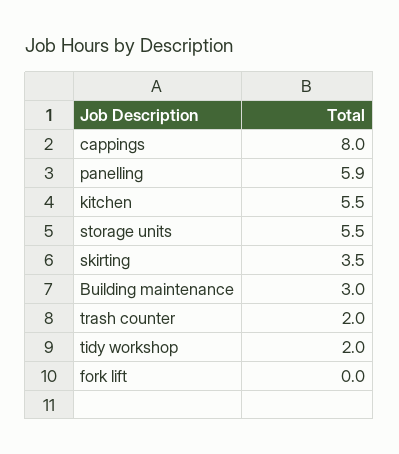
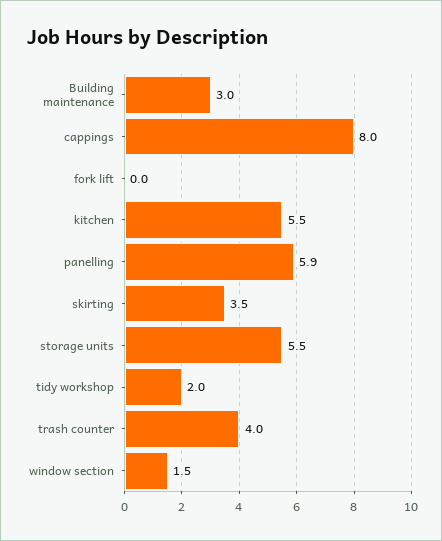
  {
    "cappings": 8,
    "panelling": 5.9,
    "kitchen": 5.5,
    "storage units": 5.5,
    "skirting": 3.5,
    "Building maintenance": 3,
-   "trash counter": 2,
+   "trash counter": 4,
    "tidy workshop": 2,
-   "fork lift": 0
+   "fork lift": 0,
+   "window section": 1.5
  }

